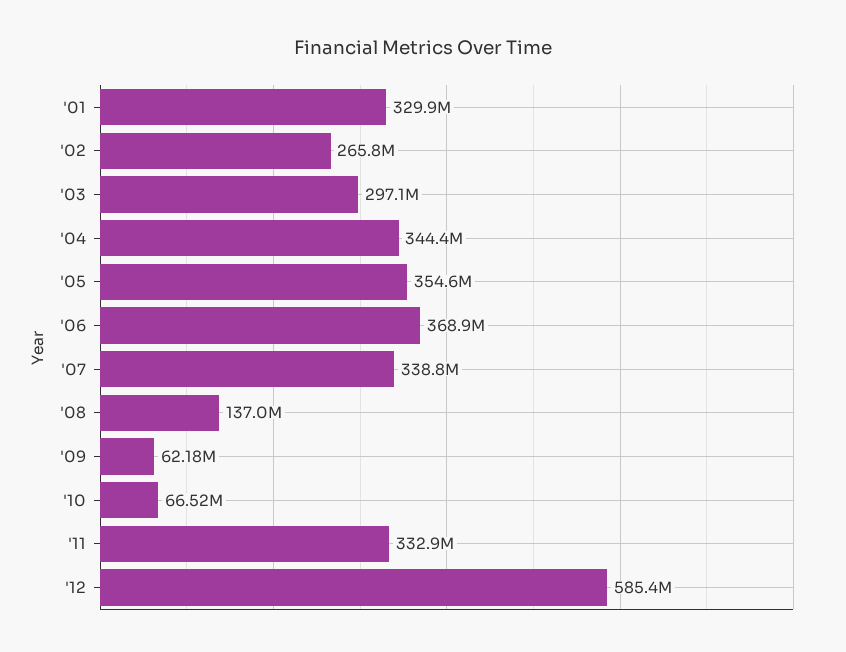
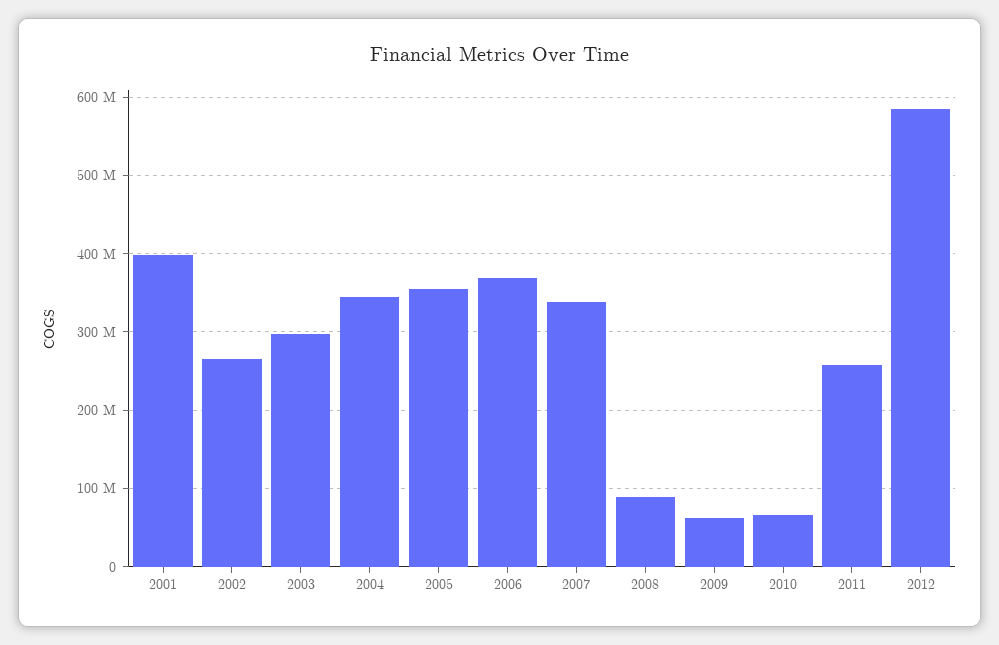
  {
-   "'01": 329900000,
+   "'01": 400000000,
    "'02": 265800000,
    "'03": 297100000,
    "'04": 344400000,
    "'05": 354600000,
    "'06": 368900000,
    "'07": 338800000,
-   "'08": 137000000,
+   "'08": 90000000,
    "'09": 62180000,
    "'10": 66520000,
-   "'11": 332900000,
+   "'11": 260000000,
    "'12": 585400000
  }

